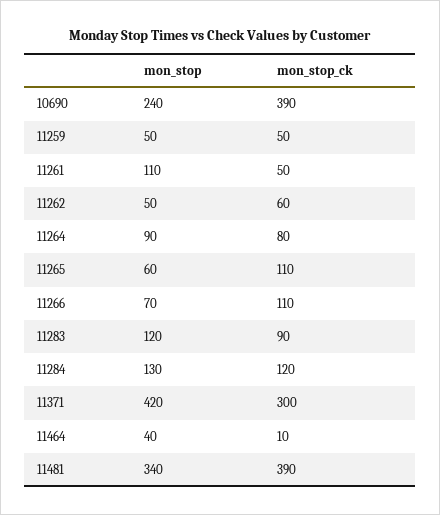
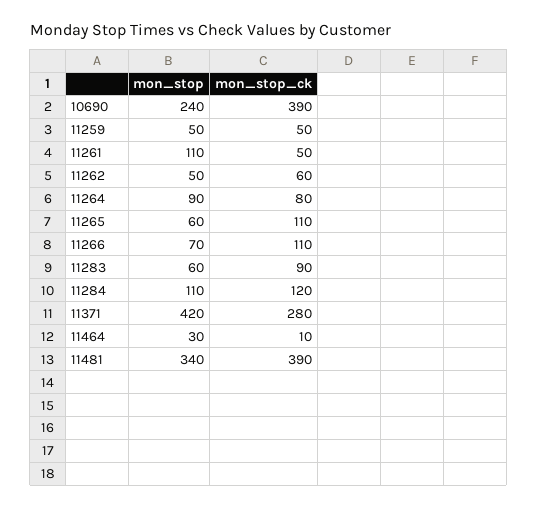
  {
    "mon_stop": {
      "10690": 240,
      "11259": 50,
      "11261": 110,
      "11262": 50,
      "11264": 90,
      "11265": 60,
      "11266": 70,
-     "11283": 120,
+     "11283": 60,
-     "11284": 130,
+     "11284": 110,
      "11371": 420,
-     "11464": 40,
+     "11464": 30,
      "11481": 340
    },
    "mon_stop_ck": {
      "10690": 390,
      "11259": 50,
      "11261": 50,
      "11262": 60,
      "11264": 80,
      "11265": 110,
      "11266": 110,
      "11283": 90,
      "11284": 120,
-     "11371": 300,
+     "11371": 280,
      "11464": 10,
      "11481": 390
    }
  }

